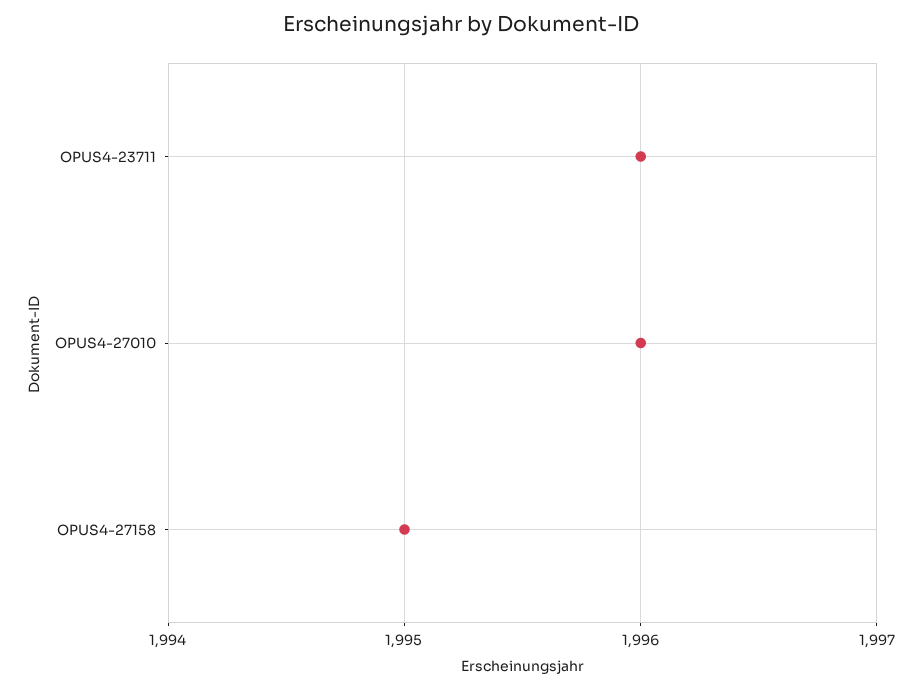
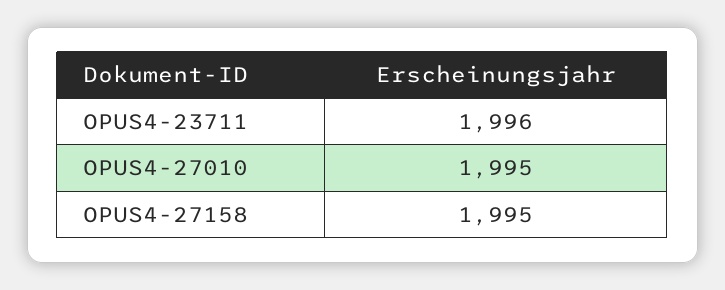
  {
    "OPUS4-23711": 1996,
-   "OPUS4-27010": 1996,
+   "OPUS4-27010": 1995,
    "OPUS4-27158": 1995
  }

